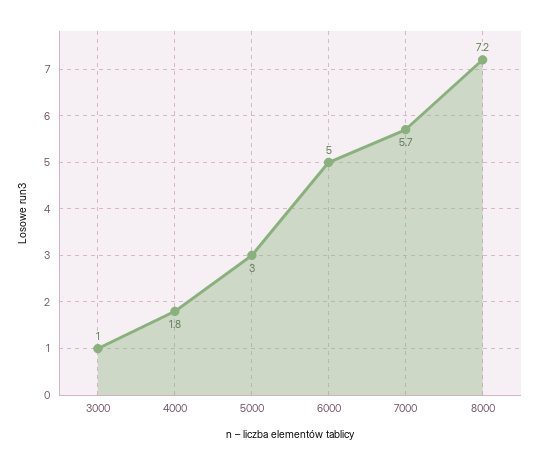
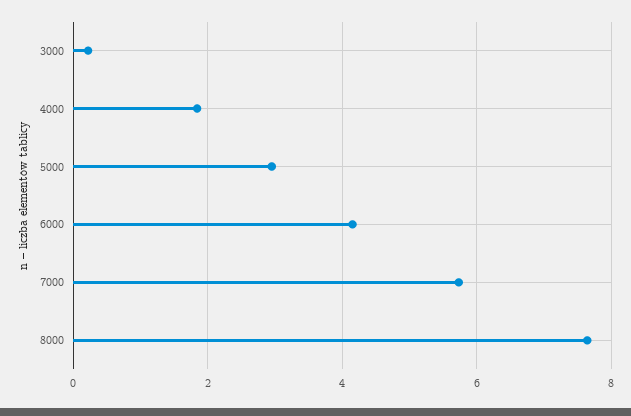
  {
-   "3000": 1,
+   "3000": 0.2,
    "4000": 1.8,
    "5000": 3,
-   "6000": 5,
+   "6000": 4.2,
    "7000": 5.7,
-   "8000": 7.2
+   "8000": 7.6
  }

